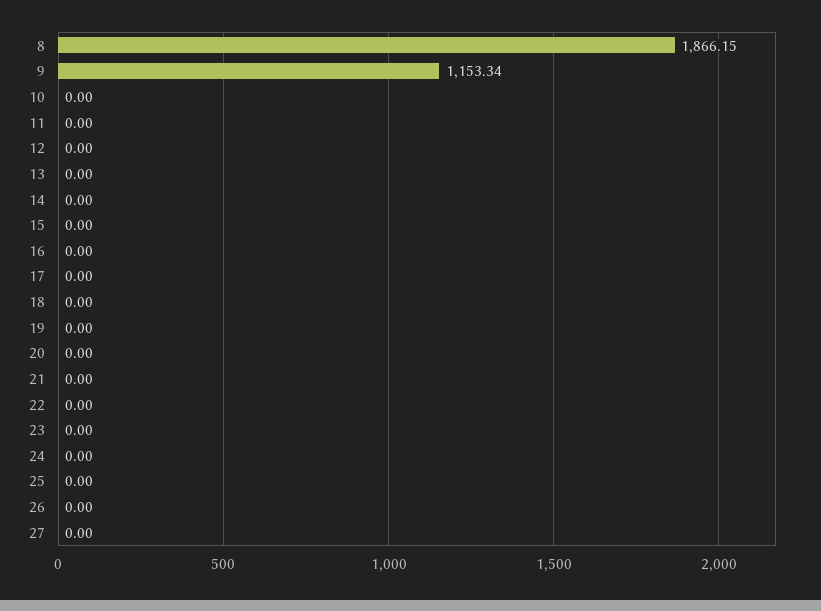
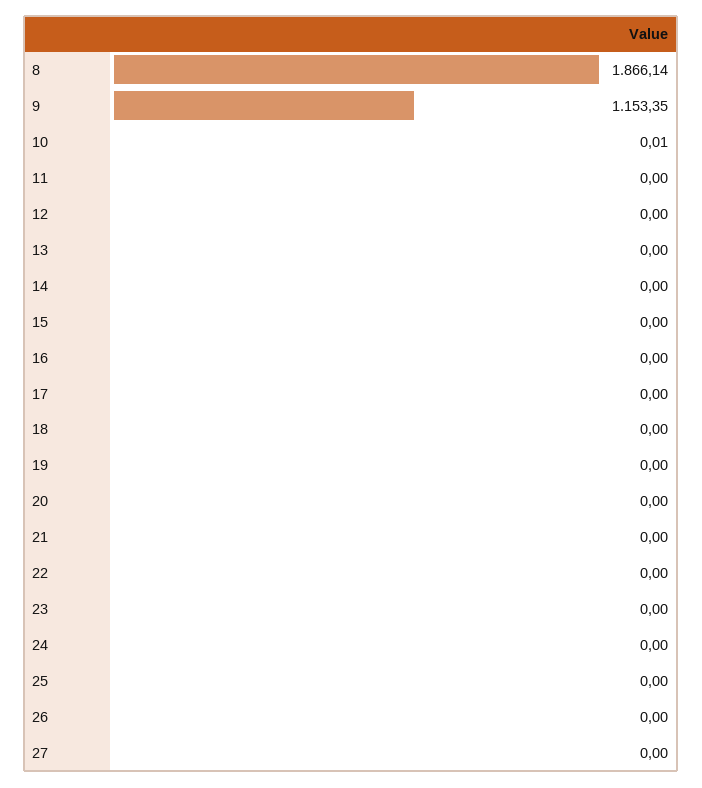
  {
-   "8": 1866.15,
+   "8": 1866.14,
-   "9": 1153.34,
+   "9": 1153.35,
-   "10": 0,
+   "10": 0.01,
    "11": 0,
    "12": 0,
    "13": 0,
    "14": 0,
    "15": 0,
    "16": 0,
    "17": 0,
    "18": 0,
    "19": 0,
    "20": 0,
    "21": 0,
    "22": 0,
    "23": 0,
    "24": 0,
    "25": 0,
    "26": 0,
    "27": 0
  }

